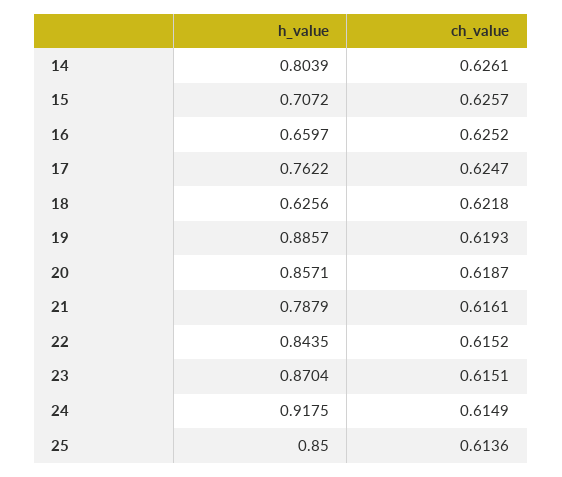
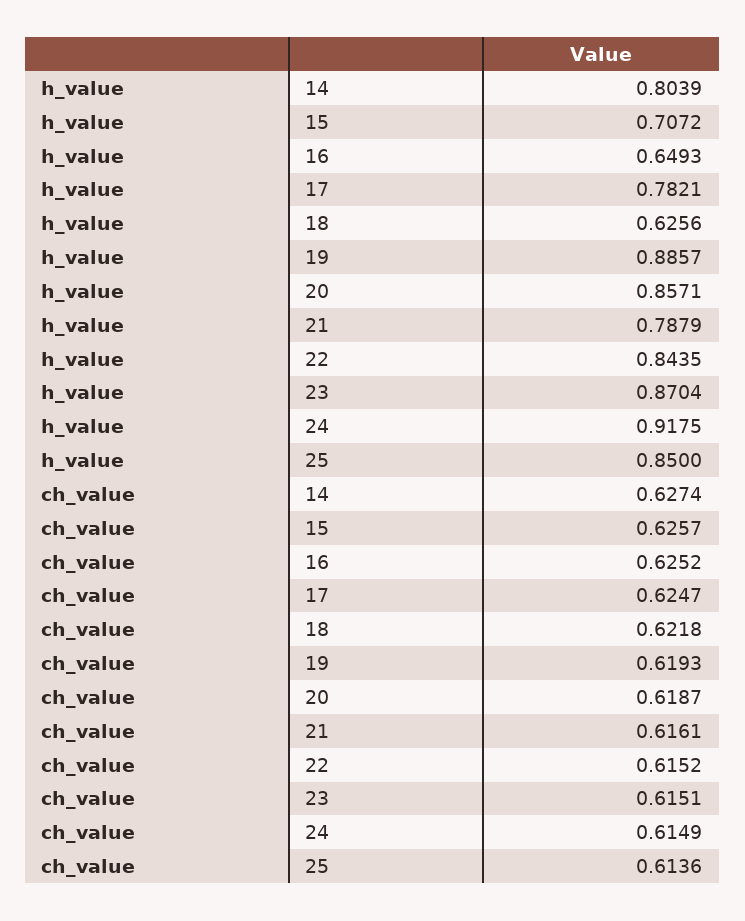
  {
    "h_value": {
      "14": 0.8039,
      "15": 0.7072,
-     "16": 0.6597,
+     "16": 0.6493,
-     "17": 0.7622,
+     "17": 0.7821,
      "18": 0.6256,
      "19": 0.8857,
      "20": 0.8571,
      "21": 0.7879,
      "22": 0.8435,
      "23": 0.8704,
      "24": 0.9175,
      "25": 0.85
    },
    "ch_value": {
-     "14": 0.6261,
+     "14": 0.6274,
      "15": 0.6257,
      "16": 0.6252,
      "17": 0.6247,
      "18": 0.6218,
      "19": 0.6193,
      "20": 0.6187,
      "21": 0.6161,
      "22": 0.6152,
      "23": 0.6151,
      "24": 0.6149,
      "25": 0.6136
    }
  }

